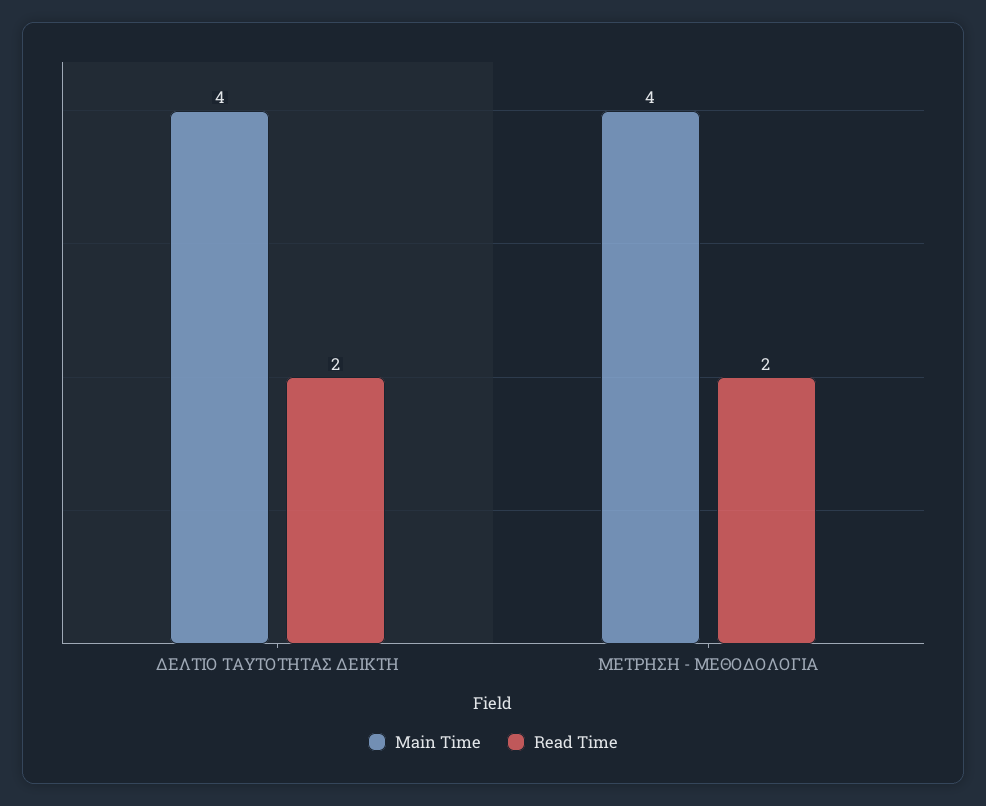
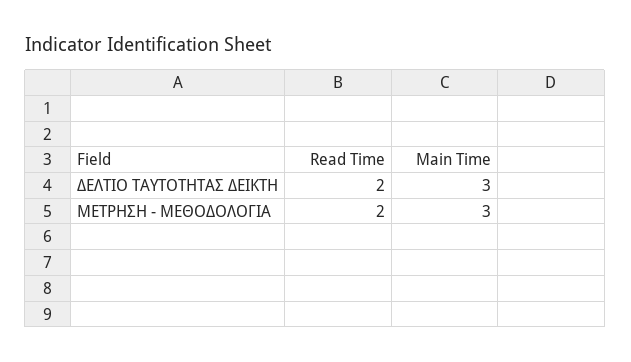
  {
    "Main Time": {
-     "ΔΕΛΤΙΟ ΤΑΥΤΟΤΗΤΑΣ ΔΕΙΚΤΗ": 4,
+     "ΔΕΛΤΙΟ ΤΑΥΤΟΤΗΤΑΣ ΔΕΙΚΤΗ": 3,
-     "ΜΕΤΡΗΣΗ - ΜΕΘΟΔΟΛΟΓΙΑ": 4
+     "ΜΕΤΡΗΣΗ - ΜΕΘΟΔΟΛΟΓΙΑ": 3
    },
    "Read Time": {
      "ΔΕΛΤΙΟ ΤΑΥΤΟΤΗΤΑΣ ΔΕΙΚΤΗ": 2,
      "ΜΕΤΡΗΣΗ - ΜΕΘΟΔΟΛΟΓΙΑ": 2
    }
  }

